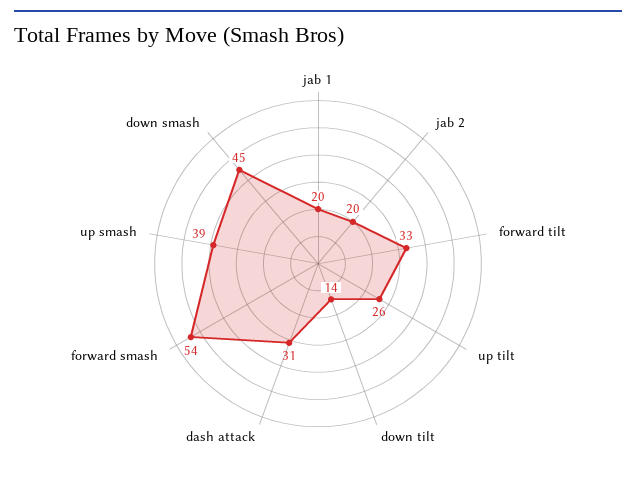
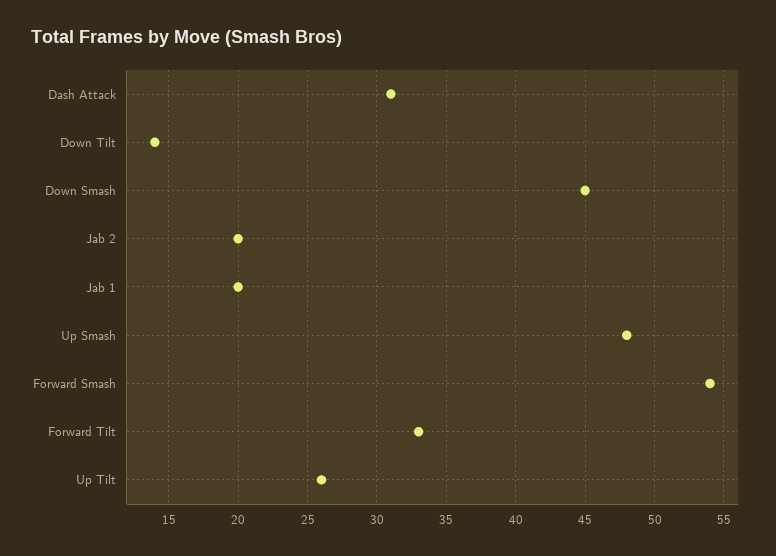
  {
    "jab 1": 20,
    "jab 2": 20,
    "forward tilt": 33,
    "up tilt": 26,
    "down tilt": 14,
    "dash attack": 31,
    "forward smash": 54,
-   "up smash": 39,
+   "up smash": 48,
    "down smash": 45
  }

